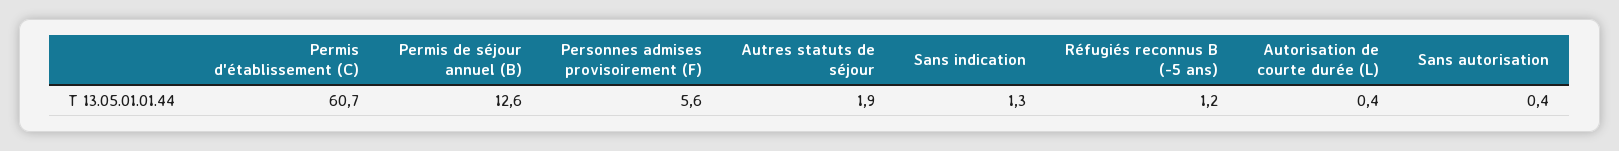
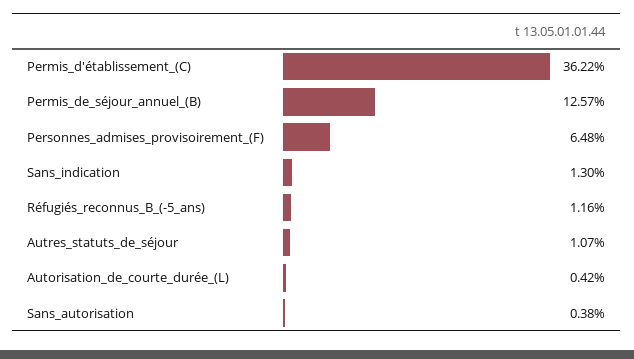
  {
-   "Permis d'établissement (C)": 60.7,
+   "Permis d'établissement (C)": 36.22,
    "Permis de séjour annuel (B)": 12.57,
-   "Personnes admises provisoirement (F)": 5.6,
+   "Personnes admises provisoirement (F)": 6.48,
-   "Autres statuts de séjour": 1.9,
+   "Autres statuts de séjour": 1.07,
    "Sans indication": 1.3,
    "Réfugiés reconnus B (-5 ans)": 1.16,
    "Autorisation de courte durée (L)": 0.42,
    "Sans autorisation": 0.38
  }

